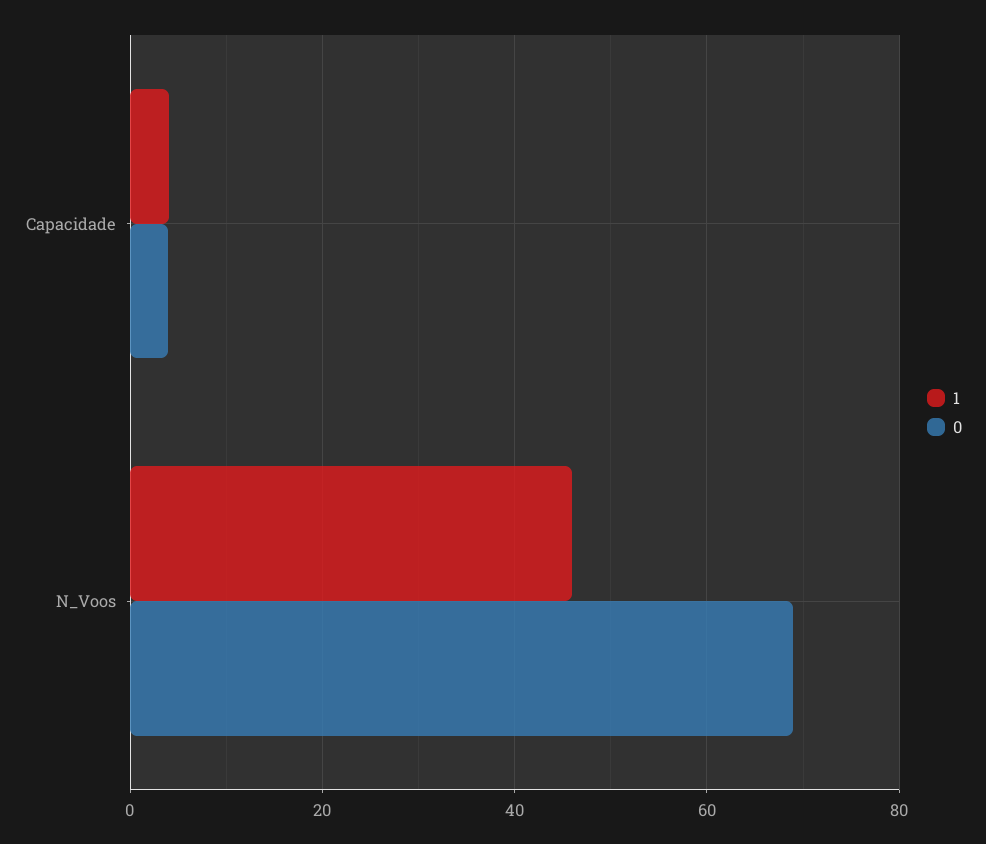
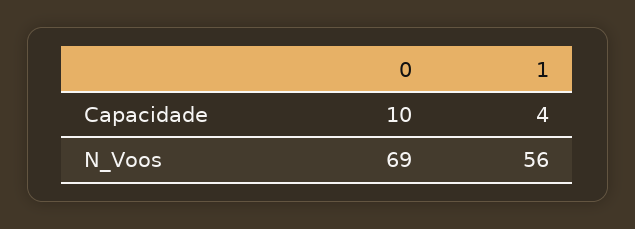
  {
    "1": {
      "Capacidade": 4,
-     "N_Voos": 46
+     "N_Voos": 56
    },
    "0": {
-     "Capacidade": 4,
+     "Capacidade": 10,
      "N_Voos": 69
    }
  }

